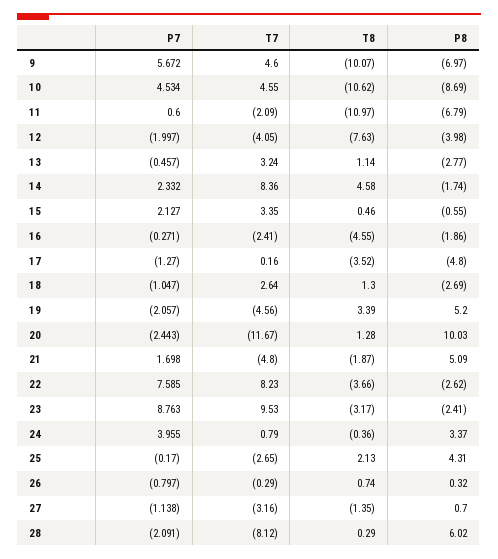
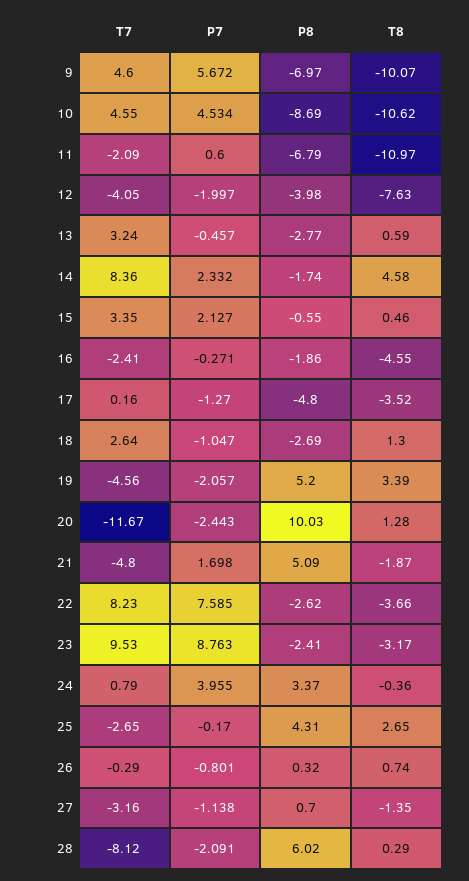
  {
    "P7": {
      "9": 5.672,
      "10": 4.534,
      "11": 0.6,
      "12": -1.997,
      "13": -0.457,
      "14": 2.332,
      "15": 2.127,
      "16": -0.271,
      "17": -1.27,
      "18": -1.047,
      "19": -2.057,
      "20": -2.443,
      "21": 1.698,
      "22": 7.585,
      "23": 8.763,
      "24": 3.955,
      "25": -0.17,
-     "26": -0.797,
+     "26": -0.801,
      "27": -1.138,
      "28": -2.091
    },
    "T7": {
      "9": 4.6,
      "10": 4.55,
      "11": -2.09,
      "12": -4.05,
      "13": 3.24,
      "14": 8.36,
      "15": 3.35,
      "16": -2.41,
      "17": 0.16,
      "18": 2.64,
      "19": -4.56,
      "20": -11.67,
      "21": -4.8,
      "22": 8.23,
      "23": 9.53,
      "24": 0.79,
      "25": -2.65,
      "26": -0.29,
      "27": -3.16,
      "28": -8.12
    },
    "T8": {
      "9": -10.07,
      "10": -10.62,
      "11": -10.97,
      "12": -7.63,
-     "13": 1.14,
+     "13": 0.59,
      "14": 4.58,
      "15": 0.46,
      "16": -4.55,
      "17": -3.52,
      "18": 1.3,
      "19": 3.39,
      "20": 1.28,
      "21": -1.87,
      "22": -3.66,
      "23": -3.17,
      "24": -0.36,
-     "25": 2.13,
+     "25": 2.65,
      "26": 0.74,
      "27": -1.35,
      "28": 0.29
    },
    "P8": {
      "9": -6.97,
      "10": -8.69,
      "11": -6.79,
      "12": -3.98,
      "13": -2.77,
      "14": -1.74,
      "15": -0.55,
      "16": -1.86,
      "17": -4.8,
      "18": -2.69,
      "19": 5.2,
      "20": 10.03,
      "21": 5.09,
      "22": -2.62,
      "23": -2.41,
      "24": 3.37,
      "25": 4.31,
      "26": 0.32,
      "27": 0.7,
      "28": 6.02
    }
  }

